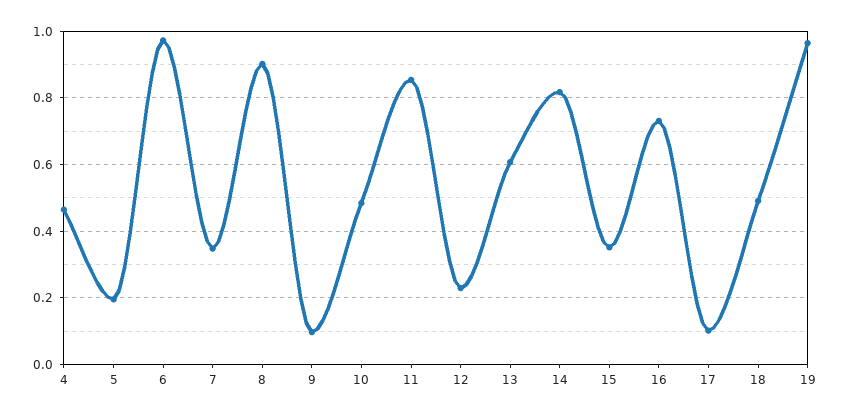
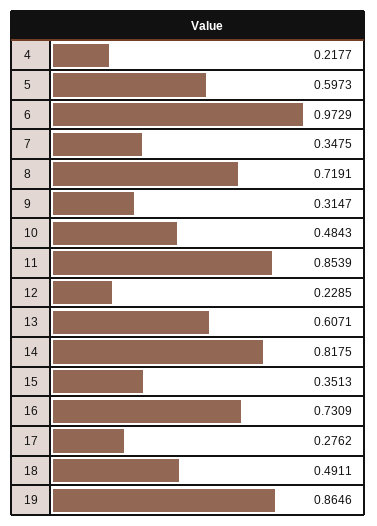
  {
-   "4": 0.46,
+   "4": 0.2177,
-   "5": 0.2,
+   "5": 0.5973,
    "6": 0.9729,
    "7": 0.3475,
-   "8": 0.9,
+   "8": 0.7191,
-   "9": 0.1,
+   "9": 0.3147,
    "10": 0.4843,
    "11": 0.8539,
    "12": 0.2285,
    "13": 0.6071,
    "14": 0.8175,
    "15": 0.3513,
    "16": 0.7309,
-   "17": 0.1,
+   "17": 0.2762,
    "18": 0.4911,
-   "19": 0.96
+   "19": 0.8646
  }

